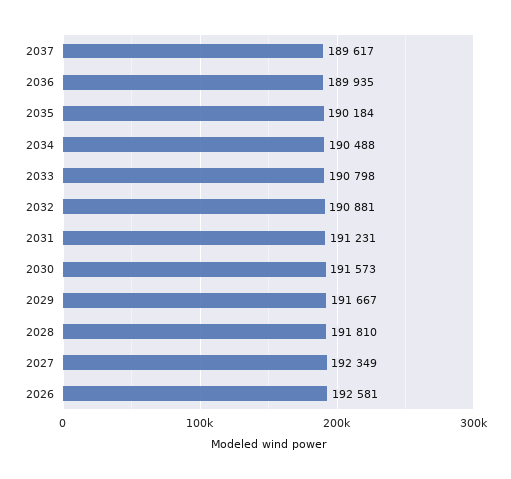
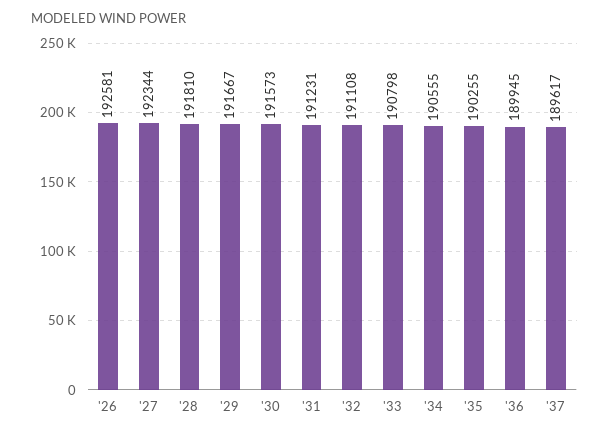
  {
    "2037": 189617,
-   "2036": 189935,
+   "2036": 189945,
-   "2035": 190184,
+   "2035": 190255,
-   "2034": 190488,
+   "2034": 190555,
    "2033": 190798,
-   "2032": 190881,
+   "2032": 191108,
    "2031": 191231,
    "2030": 191573,
    "2029": 191667,
    "2028": 191810,
-   "2027": 192349,
+   "2027": 192344,
    "2026": 192581
  }

